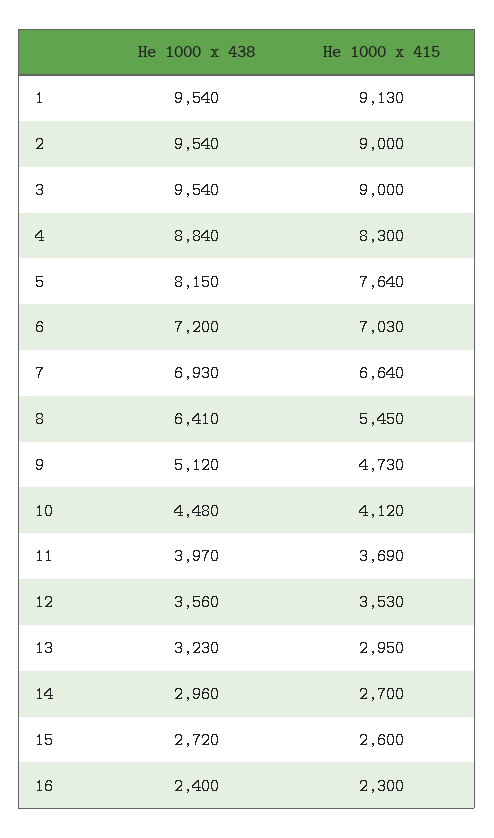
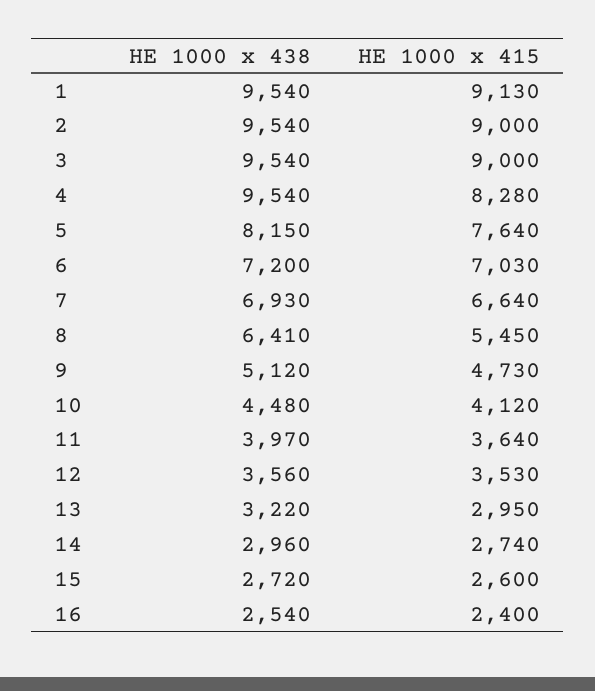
  {
    "He 1000 x 438": {
      "1": 9540,
      "2": 9540,
      "3": 9540,
-     "4": 8840,
+     "4": 9540,
      "5": 8150,
      "6": 7200,
      "7": 6930,
      "8": 6410,
      "9": 5120,
      "10": 4480,
      "11": 3970,
      "12": 3560,
-     "13": 3230,
+     "13": 3220,
      "14": 2960,
      "15": 2720,
-     "16": 2400
+     "16": 2540
    },
    "He 1000 x 415": {
      "1": 9130,
      "2": 9000,
      "3": 9000,
-     "4": 8300,
+     "4": 8280,
      "5": 7640,
      "6": 7030,
      "7": 6640,
      "8": 5450,
      "9": 4730,
      "10": 4120,
-     "11": 3690,
+     "11": 3640,
      "12": 3530,
      "13": 2950,
-     "14": 2700,
+     "14": 2740,
      "15": 2600,
-     "16": 2300
+     "16": 2400
    }
  }

